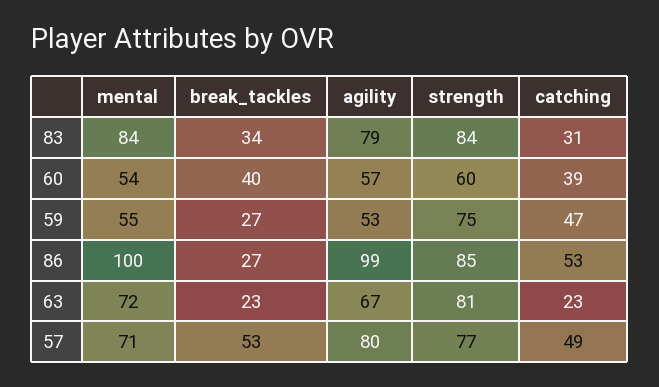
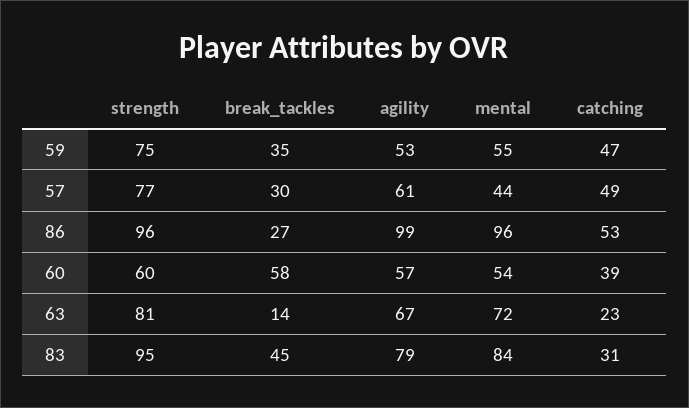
  {
    "mental": {
      "83": 84,
      "60": 54,
      "59": 55,
-     "86": 100,
+     "86": 96,
      "63": 72,
-     "57": 71
+     "57": 44
    },
    "break_tackles": {
-     "83": 34,
+     "83": 45,
-     "60": 40,
+     "60": 58,
-     "59": 27,
+     "59": 35,
      "86": 27,
-     "63": 23,
+     "63": 14,
-     "57": 53
+     "57": 30
    },
    "agility": {
      "83": 79,
      "60": 57,
      "59": 53,
      "86": 99,
      "63": 67,
-     "57": 80
+     "57": 61
    },
    "strength": {
-     "83": 84,
+     "83": 95,
      "60": 60,
      "59": 75,
-     "86": 85,
+     "86": 96,
      "63": 81,
      "57": 77
    },
    "catching": {
      "83": 31,
      "60": 39,
      "59": 47,
      "86": 53,
      "63": 23,
      "57": 49
    }
  }

